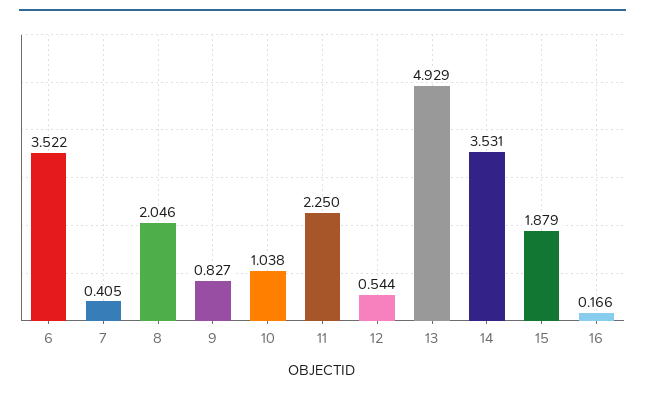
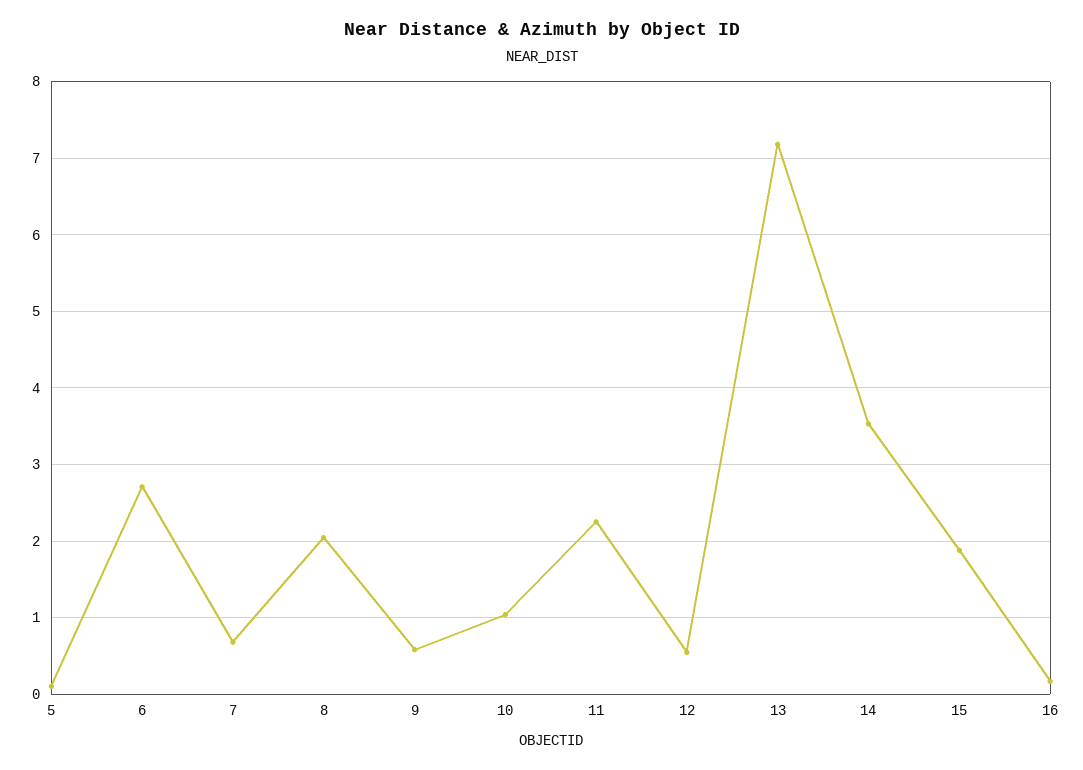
  {
-   "6": 3.522,
+   "6": 2.7,
-   "7": 0.405,
+   "7": 0.7,
    "8": 2.046,
-   "9": 0.827,
+   "9": 0.6,
    "10": 1.038,
    "11": 2.25,
    "12": 0.544,
-   "13": 4.929,
+   "13": 7.2,
    "14": 3.531,
    "15": 1.879,
-   "16": 0.166
+   "16": 0.166,
+   "5": 0.1
  }

